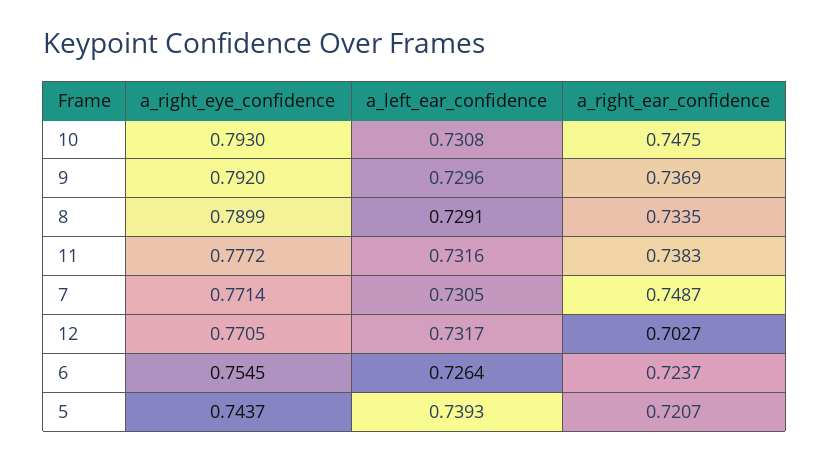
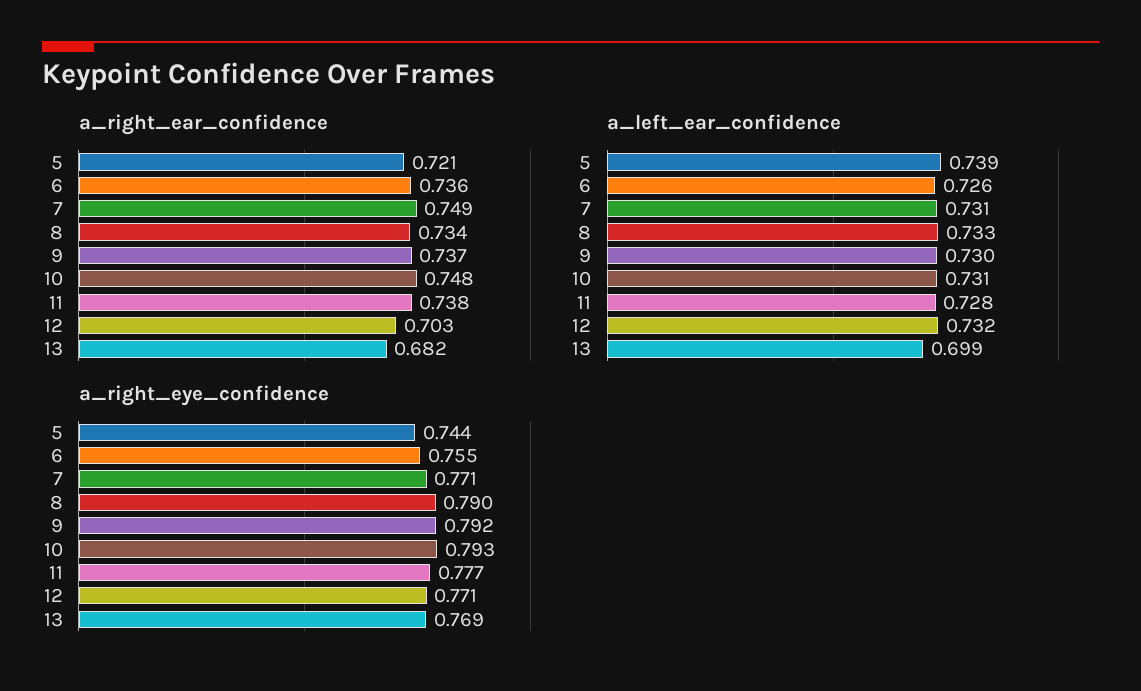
  {
    "a_right_eye_confidence": {
      "10": 0.793,
      "9": 0.792,
      "8": 0.7899,
      "11": 0.7772,
      "7": 0.7714,
      "12": 0.7705,
      "6": 0.7545,
-     "5": 0.7437
+     "5": 0.7437,
+     "13": 0.769
    },
    "a_left_ear_confidence": {
      "10": 0.7308,
      "9": 0.7296,
-     "8": 0.7291,
+     "8": 0.733,
-     "11": 0.7316,
+     "11": 0.728,
      "7": 0.7305,
      "12": 0.7317,
      "6": 0.7264,
-     "5": 0.7393
+     "5": 0.7393,
+     "13": 0.699
    },
    "a_right_ear_confidence": {
      "10": 0.7475,
      "9": 0.7369,
      "8": 0.7335,
      "11": 0.7383,
      "7": 0.7487,
      "12": 0.7027,
-     "6": 0.7237,
+     "6": 0.736,
-     "5": 0.7207
+     "5": 0.7207,
+     "13": 0.682
    }
  }

